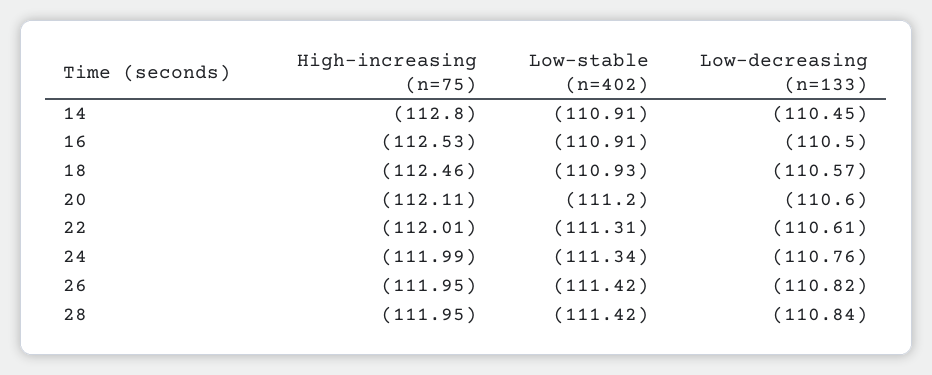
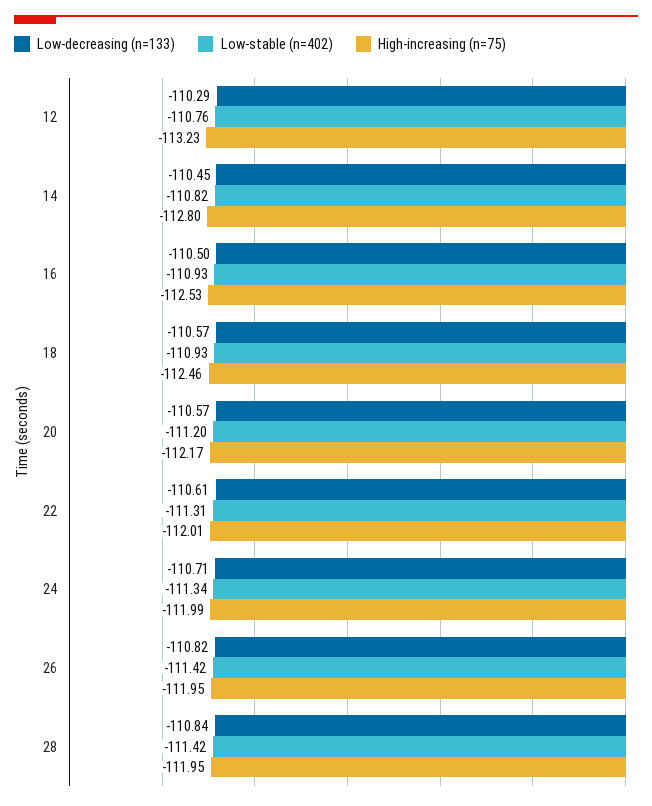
  {
    "High-increasing (n=75)": {
      "14": -112.8,
      "16": -112.53,
      "18": -112.46,
-     "20": -112.11,
+     "20": -112.17,
      "22": -112.01,
      "24": -111.99,
      "26": -111.95,
-     "28": -111.95
+     "28": -111.95,
+     "12": -113.23
    },
    "Low-stable (n=402)": {
-     "14": -110.91,
+     "14": -110.82,
-     "16": -110.91,
+     "16": -110.93,
      "18": -110.93,
      "20": -111.2,
      "22": -111.31,
      "24": -111.34,
      "26": -111.42,
-     "28": -111.42
+     "28": -111.42,
+     "12": -110.76
    },
    "Low-decreasing (n=133)": {
      "14": -110.45,
      "16": -110.5,
      "18": -110.57,
-     "20": -110.6,
+     "20": -110.57,
      "22": -110.61,
-     "24": -110.76,
+     "24": -110.71,
      "26": -110.82,
-     "28": -110.84
+     "28": -110.84,
+     "12": -110.29
    }
  }

